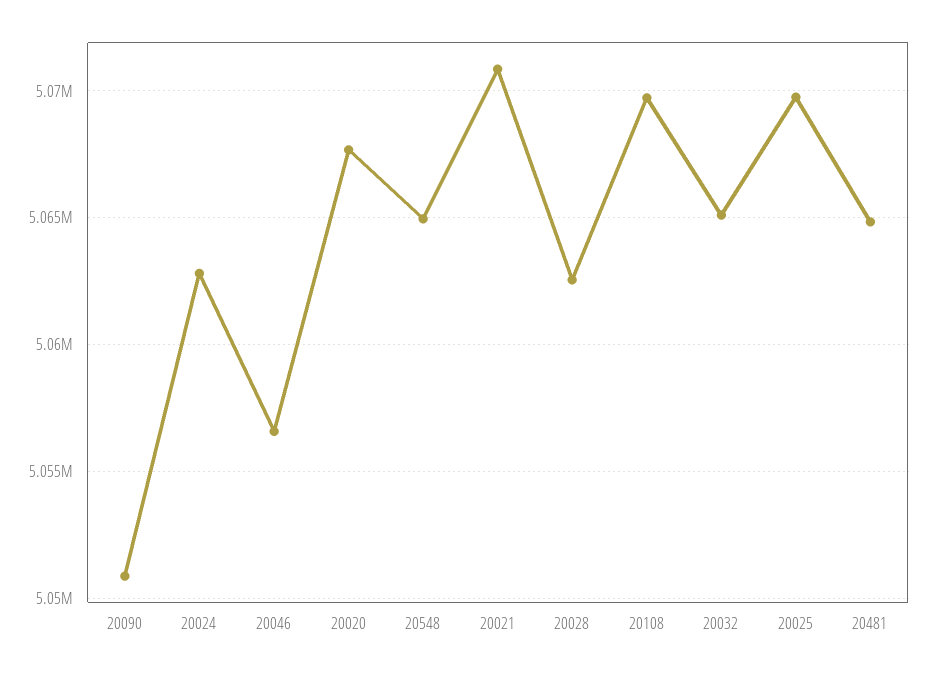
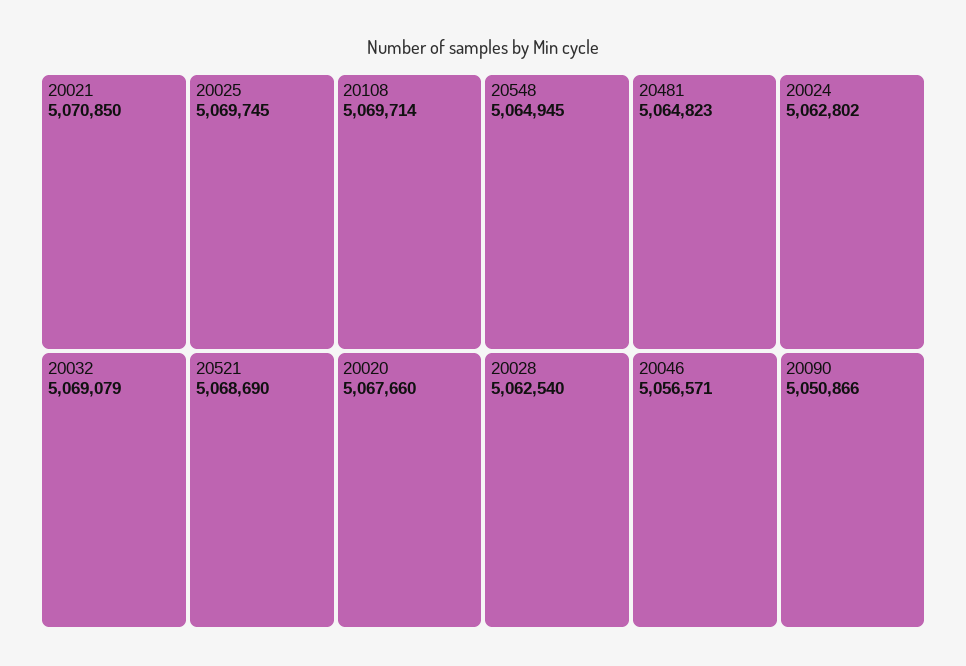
  {
    "20090": 5050866,
    "20024": 5062802,
    "20046": 5056571,
    "20020": 5067660,
    "20548": 5064945,
    "20021": 5070850,
    "20028": 5062540,
    "20108": 5069714,
-   "20032": 5065000,
+   "20032": 5069079,
    "20025": 5069745,
-   "20481": 5064823
+   "20481": 5064823,
+   "20521": 5068690
  }

